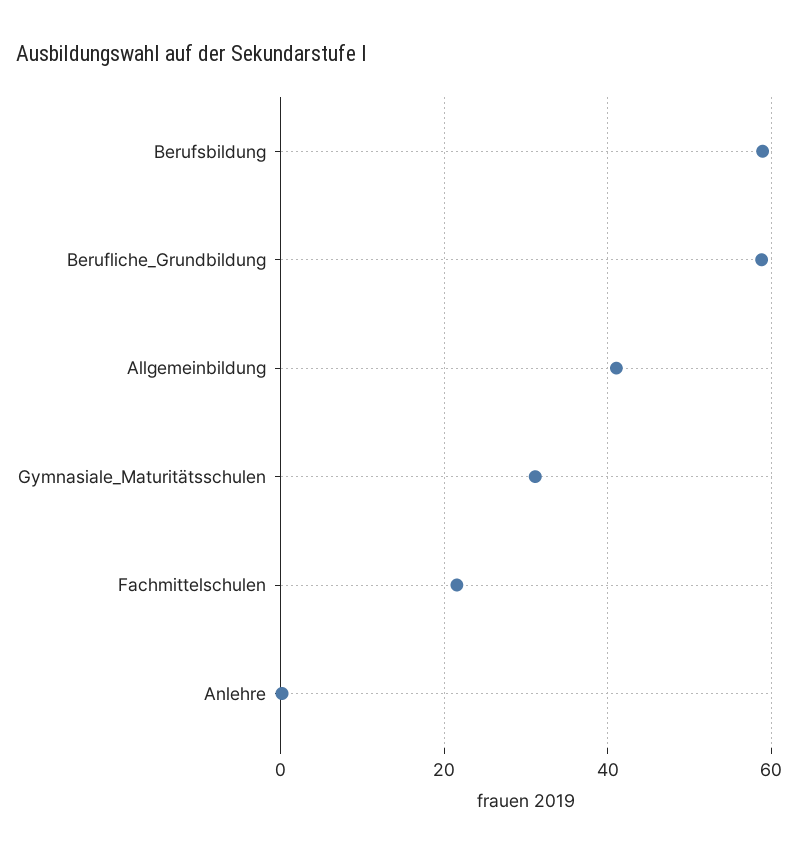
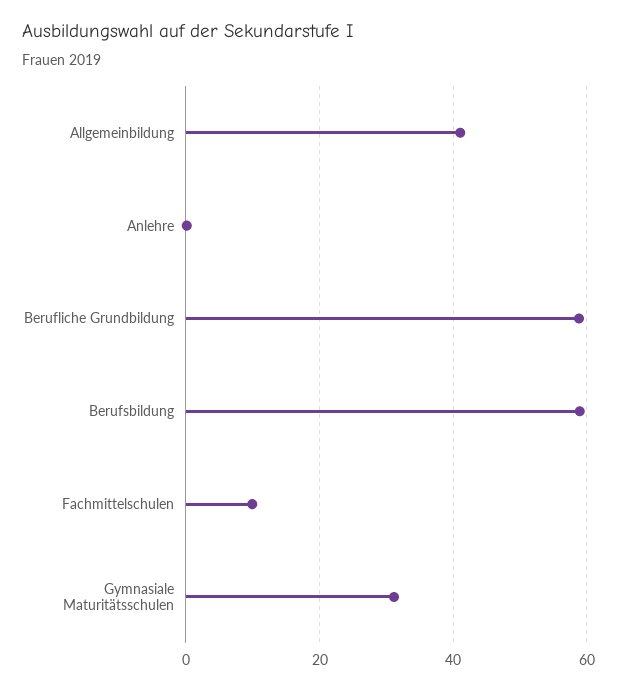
  {
    "Berufsbildung": 58,
    "Berufliche_Grundbildung": 58,
    "Allgemeinbildung": 42,
    "Gymnasiale_Maturitätsschulen": 32,
-   "Fachmittelschulen": 22,
+   "Fachmittelschulen": 10,
    "Anlehre": 0
  }

